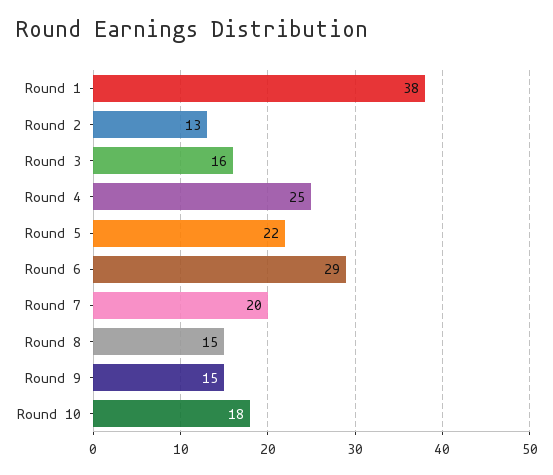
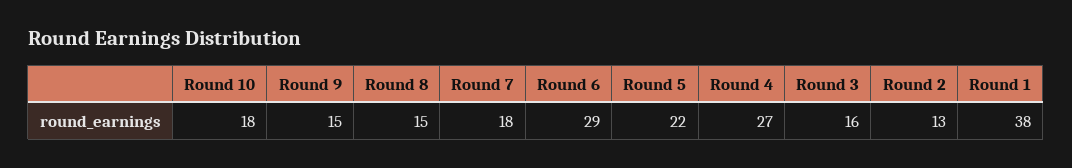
  {
    "Round 1": 38,
    "Round 2": 13,
    "Round 3": 16,
-   "Round 4": 25,
+   "Round 4": 27,
    "Round 5": 22,
    "Round 6": 29,
-   "Round 7": 20,
+   "Round 7": 18,
    "Round 8": 15,
    "Round 9": 15,
    "Round 10": 18
  }

